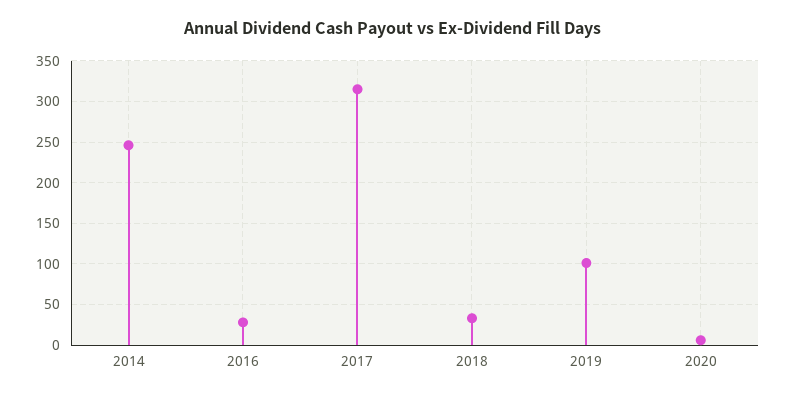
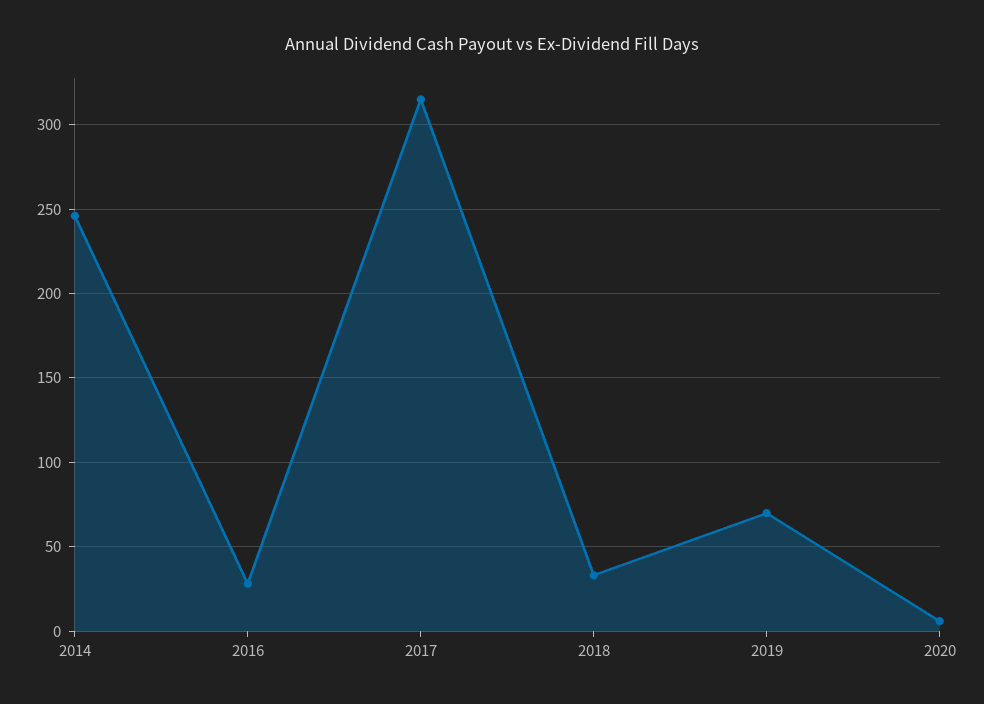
  {
    "2014": 245,
    "2016": 30,
    "2017": 315,
    "2018": 35,
-   "2019": 100,
+   "2019": 70,
    "2020": 5
  }

